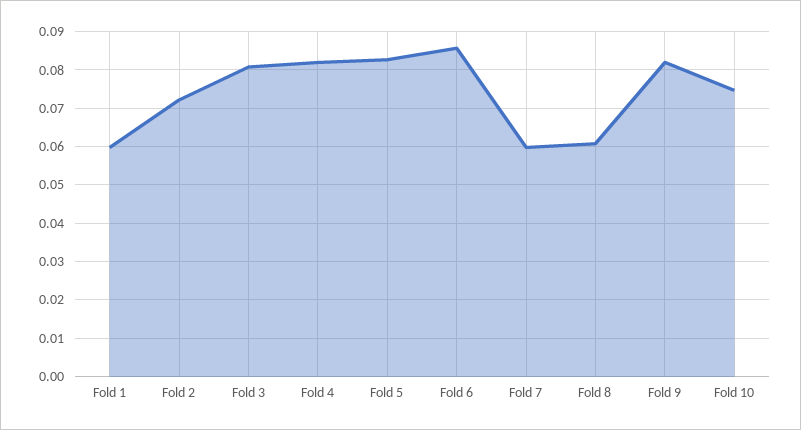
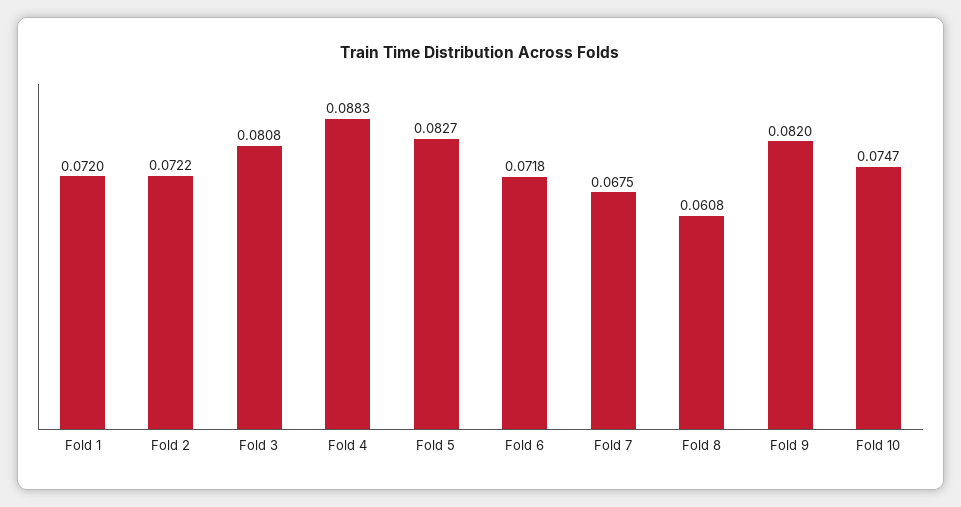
  {
-   "Fold 1": 0.06,
+   "Fold 1": 0.072,
    "Fold 2": 0.0722,
    "Fold 3": 0.0808,
-   "Fold 4": 0.082,
+   "Fold 4": 0.0883,
    "Fold 5": 0.0827,
-   "Fold 6": 0.086,
+   "Fold 6": 0.0718,
-   "Fold 7": 0.06,
+   "Fold 7": 0.0675,
    "Fold 8": 0.0608,
    "Fold 9": 0.082,
    "Fold 10": 0.0747
  }

